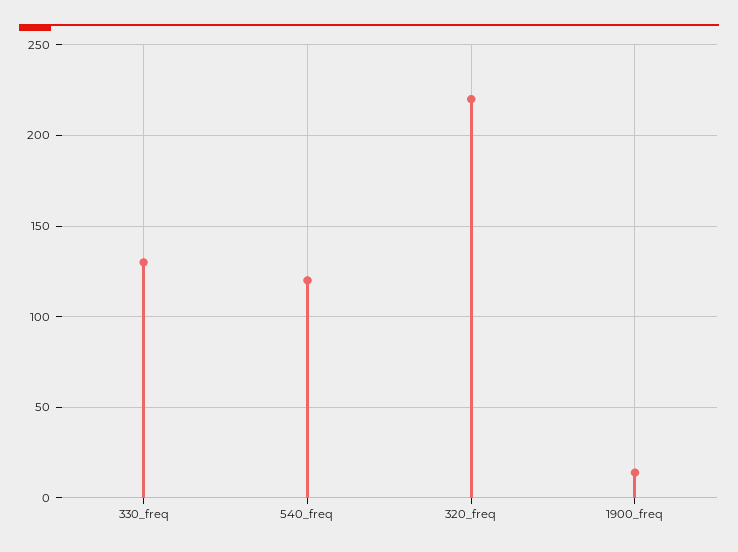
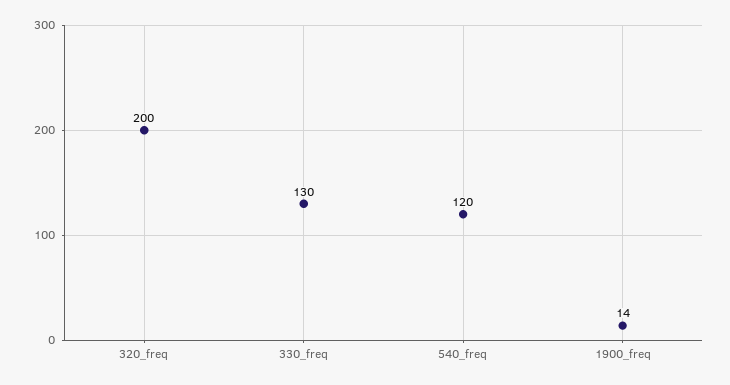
  {
    "330_freq": 130,
    "540_freq": 120,
-   "320_freq": 220,
+   "320_freq": 200,
    "1900_freq": 14
  }

